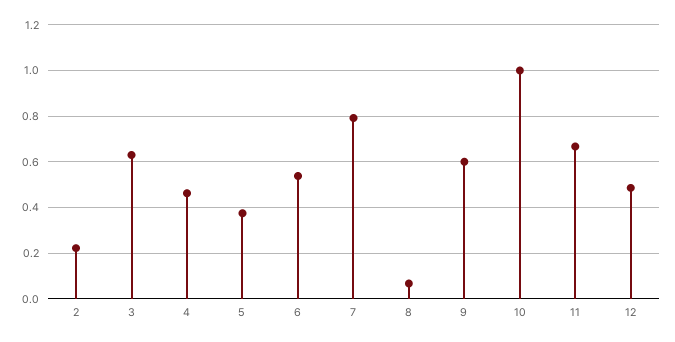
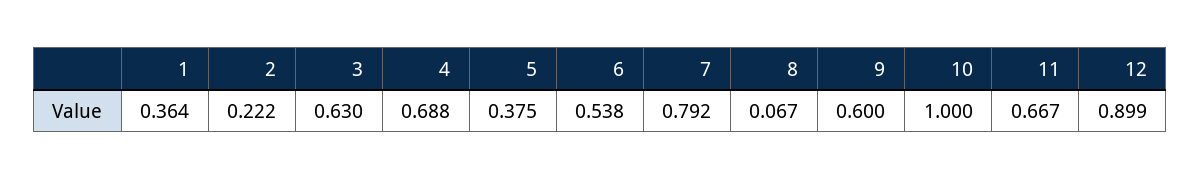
  {
    "2": 0.222,
    "3": 0.63,
-   "4": 0.45,
+   "4": 0.688,
    "5": 0.375,
    "6": 0.538,
    "7": 0.792,
    "8": 0.067,
    "9": 0.6,
    "10": 1,
    "11": 0.667,
-   "12": 0.5
+   "12": 0.899,
+   "1": 0.364
  }

